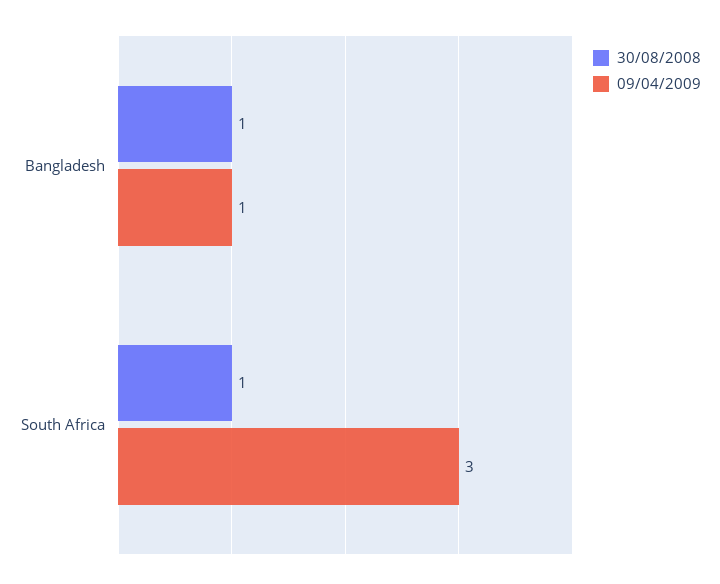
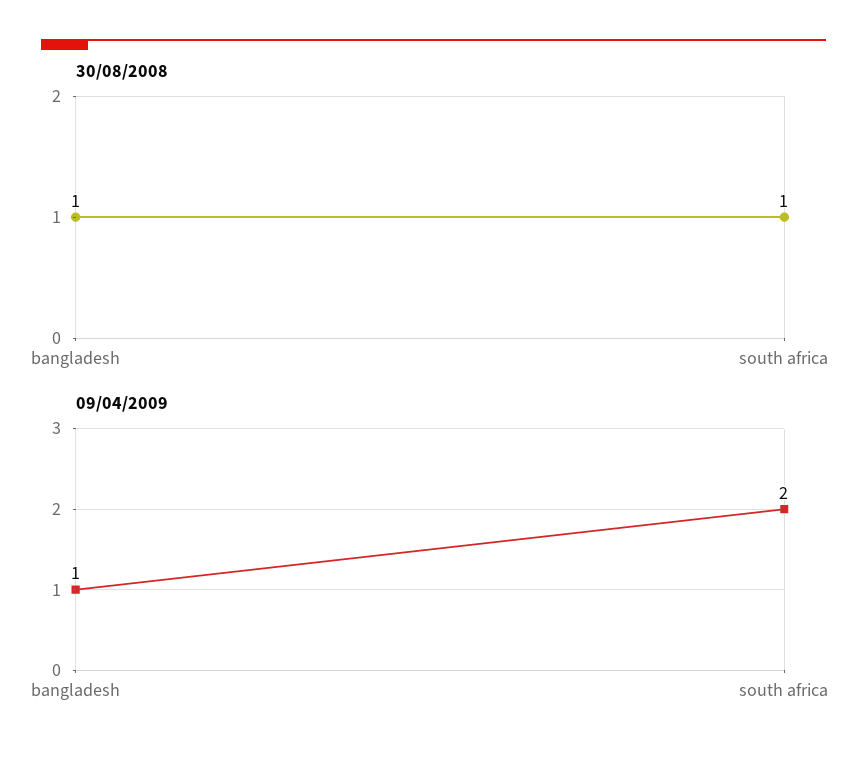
  {
    "30/08/2008": {
      "Bangladesh": 1,
      "South Africa": 1
    },
    "09/04/2009": {
      "Bangladesh": 1,
-     "South Africa": 3
+     "South Africa": 2
    }
  }

